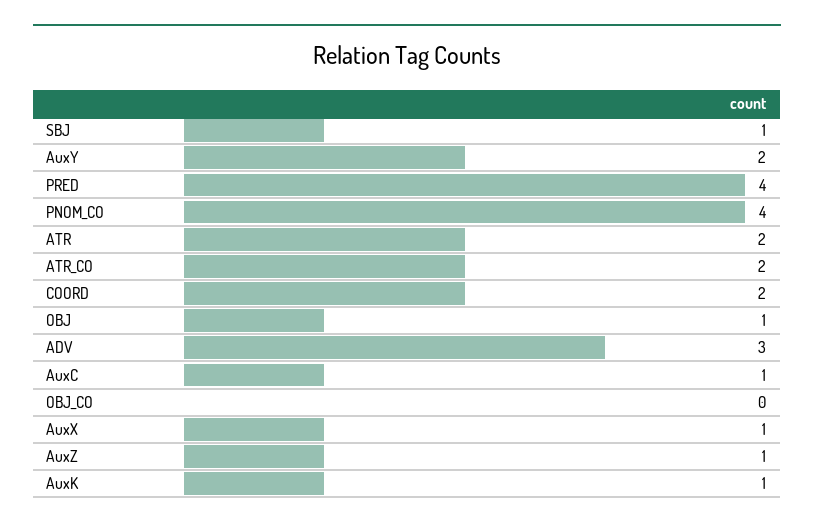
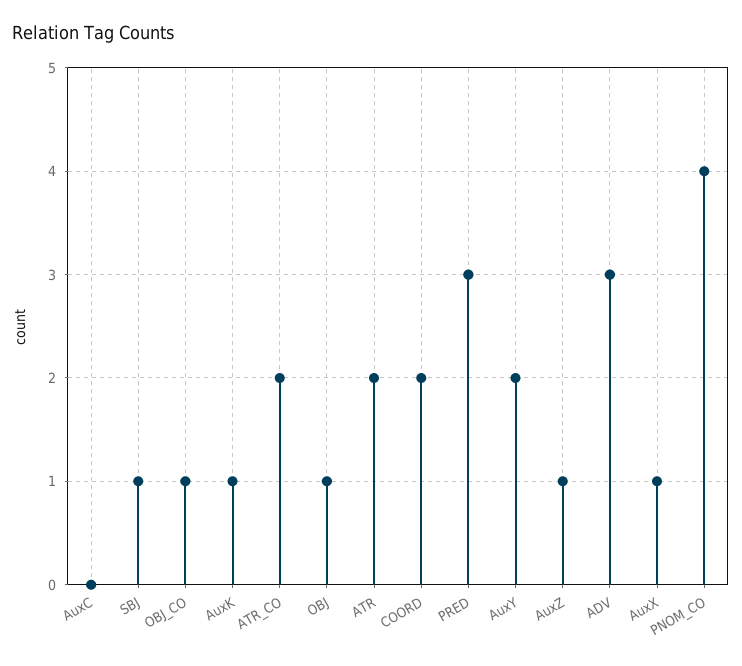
  {
    "SBJ": 1,
    "AuxY": 2,
-   "PRED": 4,
+   "PRED": 3,
    "PNOM_CO": 4,
    "ATR": 2,
    "ATR_CO": 2,
    "COORD": 2,
    "OBJ": 1,
    "ADV": 3,
-   "AuxC": 1,
+   "AuxC": 0,
-   "OBJ_CO": 0,
+   "OBJ_CO": 1,
    "AuxX": 1,
    "AuxZ": 1,
    "AuxK": 1
  }

